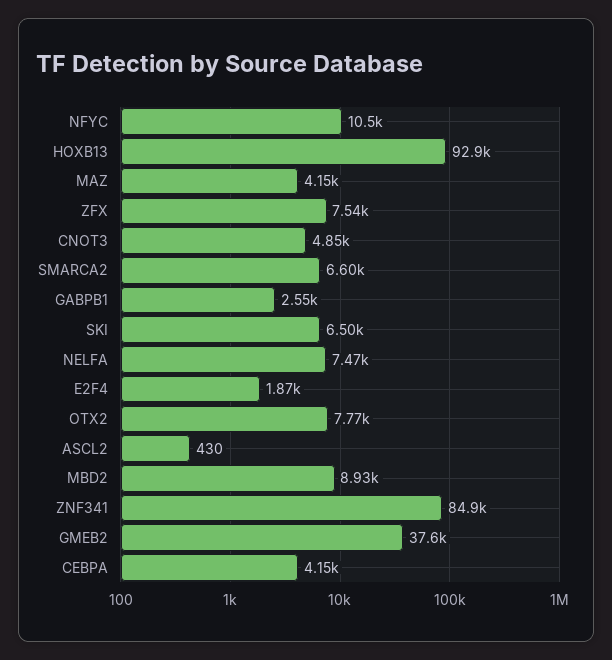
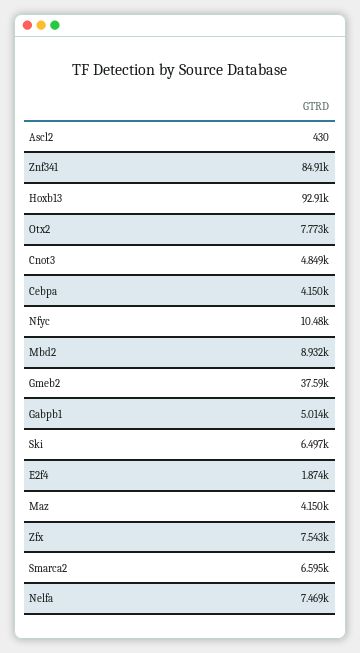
  {
    "NFYC": 10480,
    "HOXB13": 92910,
    "MAZ": 4150,
    "ZFX": 7543,
    "CNOT3": 4849,
    "SMARCA2": 6595,
-   "GABPB1": 2550,
+   "GABPB1": 5014,
    "SKI": 6497,
    "NELFA": 7469,
    "E2F4": 1874,
    "OTX2": 7773,
    "ASCL2": 430,
    "MBD2": 8932,
    "ZNF341": 84910,
    "GMEB2": 37590,
    "CEBPA": 4150
  }

